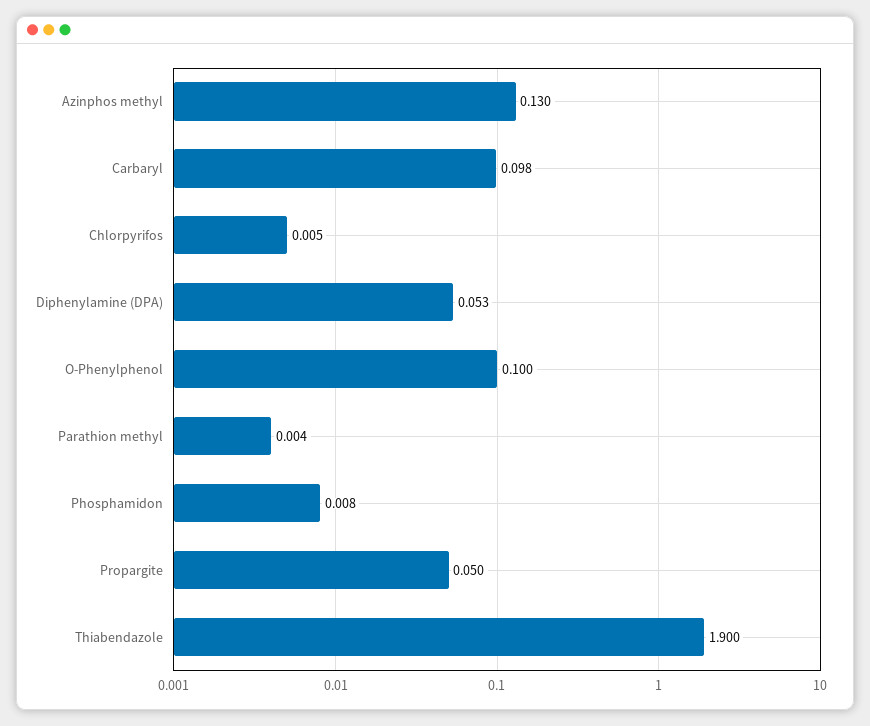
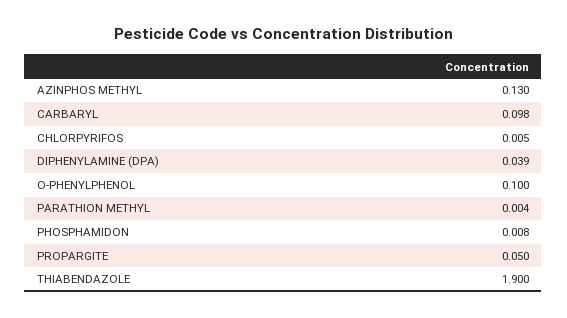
  {
    "Azinphos methyl": 0.13,
    "Carbaryl": 0.098,
    "Chlorpyrifos": 0.005,
-   "Diphenylamine (DPA)": 0.053,
+   "Diphenylamine (DPA)": 0.039,
    "O-Phenylphenol": 0.1,
    "Parathion methyl": 0.004,
    "Phosphamidon": 0.008,
    "Propargite": 0.05,
    "Thiabendazole": 1.9
  }

